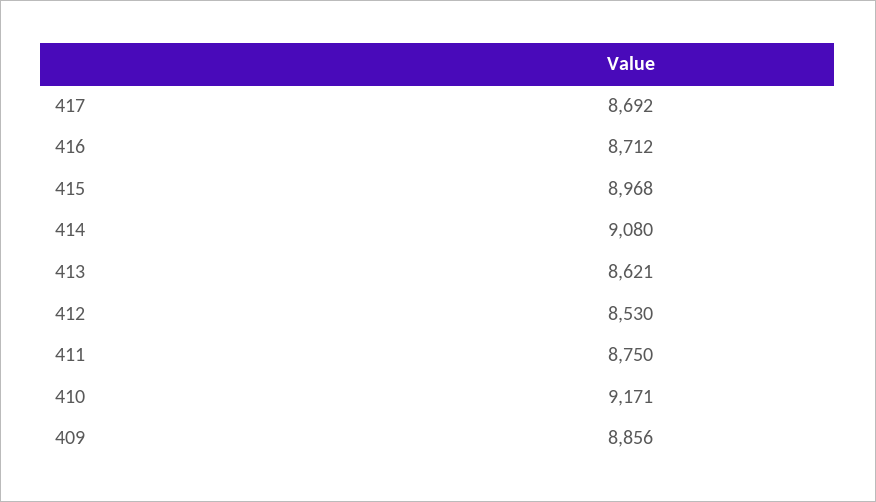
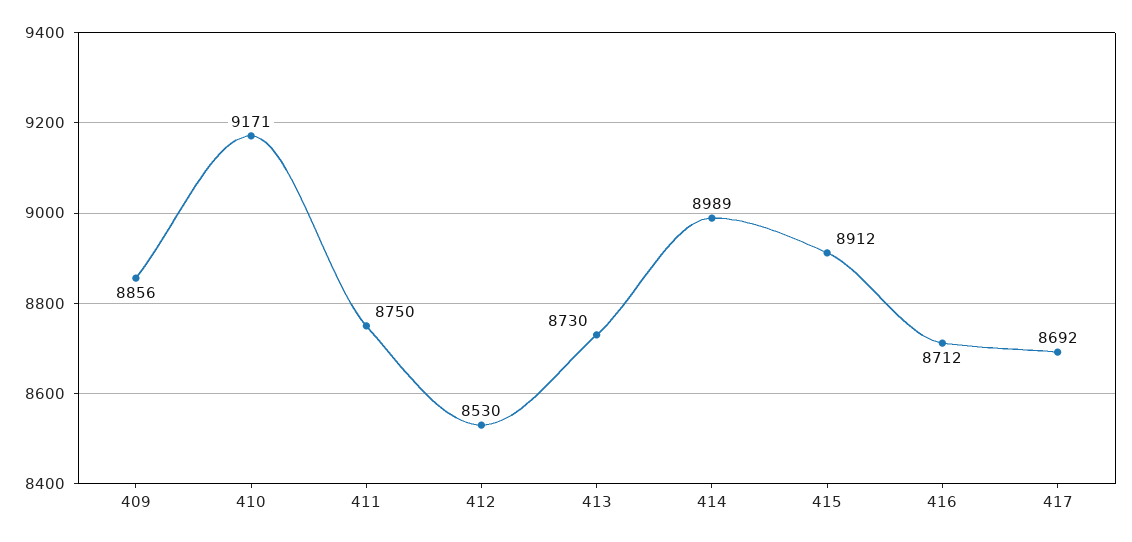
  {
    "417": 8692,
    "416": 8712,
-   "415": 8968,
+   "415": 8912,
-   "414": 9080,
+   "414": 8989,
-   "413": 8621,
+   "413": 8730,
    "412": 8530,
    "411": 8750,
    "410": 9171,
    "409": 8856
  }

